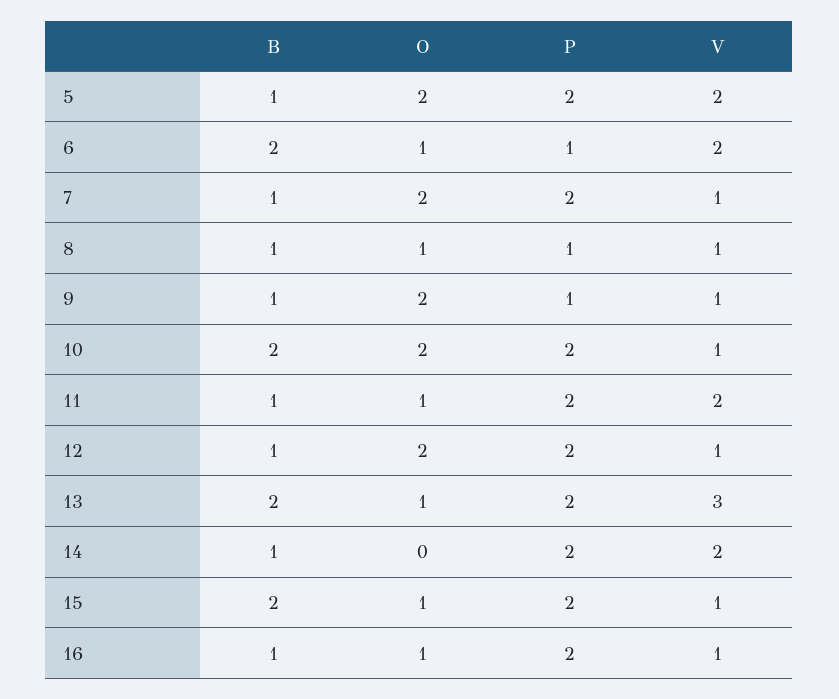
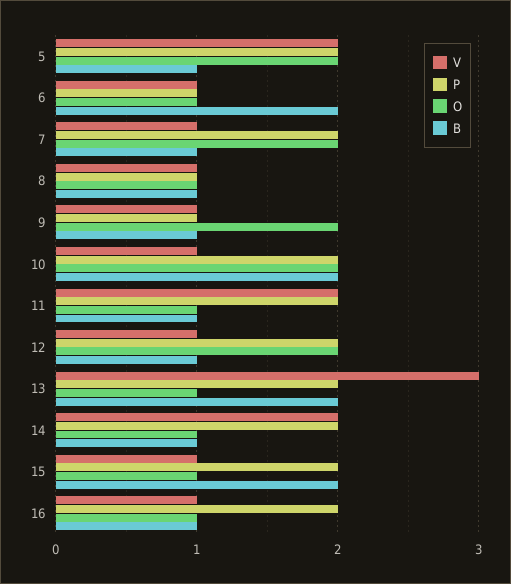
  {
    "B": {
      "5": 1,
      "6": 2,
      "7": 1,
      "8": 1,
      "9": 1,
      "10": 2,
      "11": 1,
      "12": 1,
      "13": 2,
      "14": 1,
      "15": 2,
      "16": 1
    },
    "O": {
      "5": 2,
      "6": 1,
      "7": 2,
      "8": 1,
      "9": 2,
      "10": 2,
      "11": 1,
      "12": 2,
      "13": 1,
-     "14": 0,
+     "14": 1,
      "15": 1,
      "16": 1
    },
    "P": {
      "5": 2,
      "6": 1,
      "7": 2,
      "8": 1,
      "9": 1,
      "10": 2,
      "11": 2,
      "12": 2,
      "13": 2,
      "14": 2,
      "15": 2,
      "16": 2
    },
    "V": {
      "5": 2,
-     "6": 2,
+     "6": 1,
      "7": 1,
      "8": 1,
      "9": 1,
      "10": 1,
      "11": 2,
      "12": 1,
      "13": 3,
      "14": 2,
      "15": 1,
      "16": 1
    }
  }

